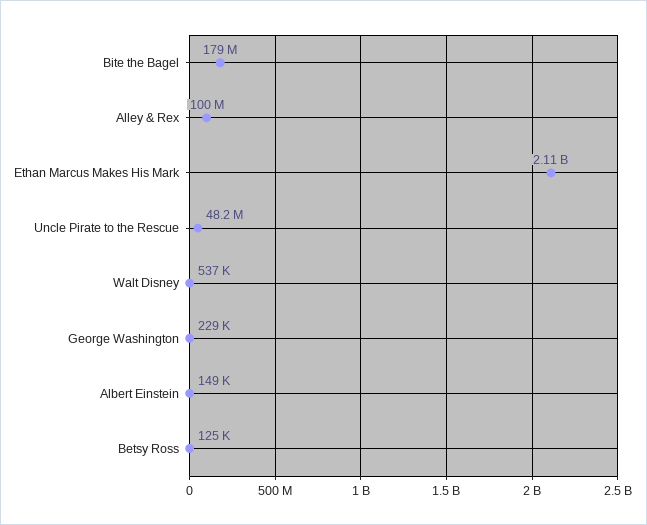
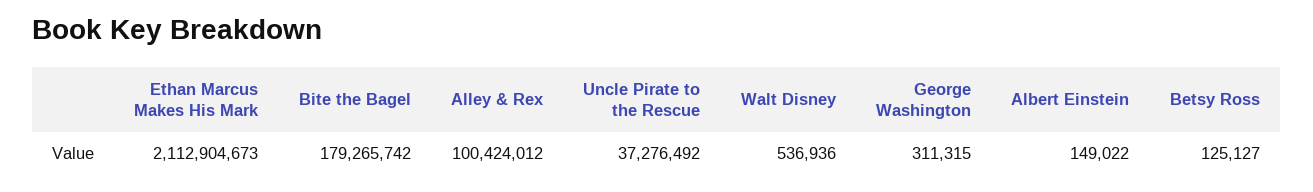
  {
    "Bite the Bagel": 179265742,
    "Alley & Rex": 100424012,
    "Ethan Marcus Makes His Mark": 2112904673,
-   "Uncle Pirate to the Rescue": 48200000,
+   "Uncle Pirate to the Rescue": 37276492,
    "Walt Disney": 536936,
-   "George Washington": 229000,
+   "George Washington": 311315,
    "Albert Einstein": 149022,
    "Betsy Ross": 125127
  }

